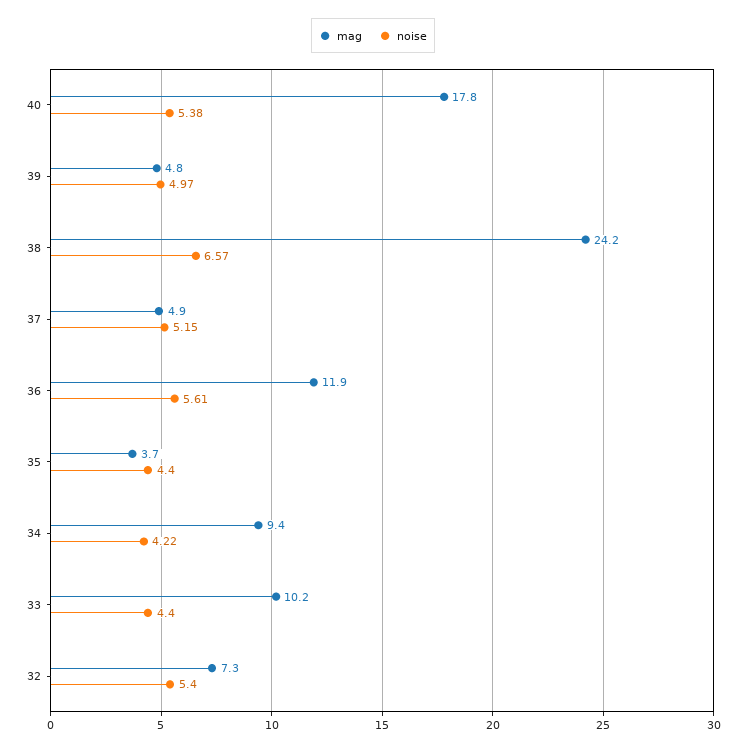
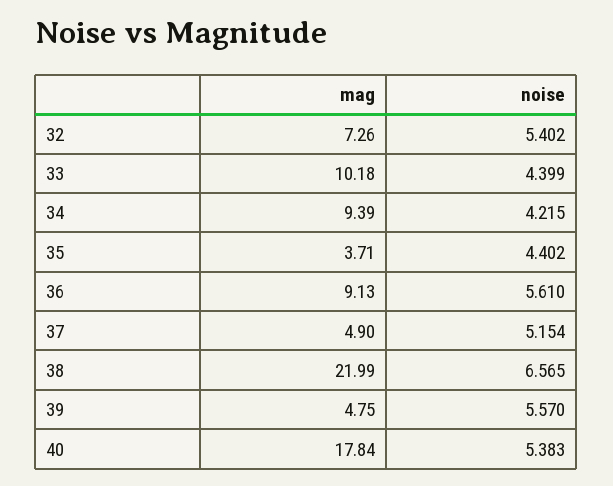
  {
    "mag": {
      "40": 17.84,
      "39": 4.75,
-     "38": 24.2,
+     "38": 21.99,
      "37": 4.9,
-     "36": 11.9,
+     "36": 9.13,
      "35": 3.71,
      "34": 9.39,
      "33": 10.18,
      "32": 7.26
    },
    "noise": {
      "40": 5.383,
-     "39": 4.97,
+     "39": 5.57,
      "38": 6.565,
      "37": 5.154,
      "36": 5.61,
      "35": 4.402,
      "34": 4.215,
      "33": 4.399,
      "32": 5.402
    }
  }

